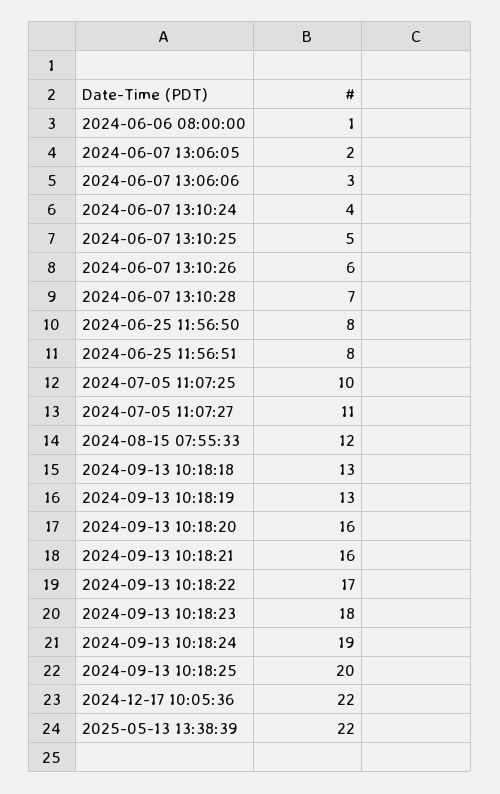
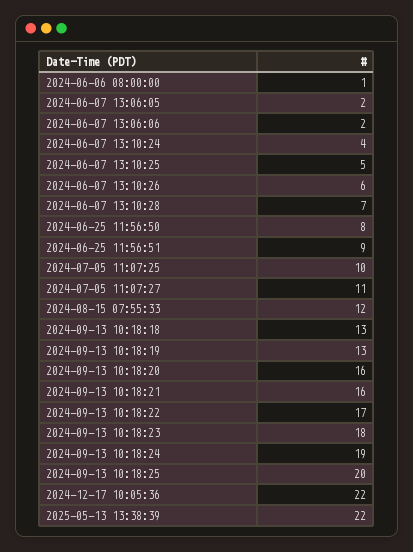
  {
    "2024-06-06 08:00:00": 1,
    "2024-06-07 13:06:05": 2,
-   "2024-06-07 13:06:06": 3,
+   "2024-06-07 13:06:06": 2,
    "2024-06-07 13:10:24": 4,
    "2024-06-07 13:10:25": 5,
    "2024-06-07 13:10:26": 6,
    "2024-06-07 13:10:28": 7,
    "2024-06-25 11:56:50": 8,
-   "2024-06-25 11:56:51": 8,
+   "2024-06-25 11:56:51": 9,
    "2024-07-05 11:07:25": 10,
    "2024-07-05 11:07:27": 11,
    "2024-08-15 07:55:33": 12,
    "2024-09-13 10:18:18": 13,
    "2024-09-13 10:18:19": 13,
    "2024-09-13 10:18:20": 16,
    "2024-09-13 10:18:21": 16,
    "2024-09-13 10:18:22": 17,
    "2024-09-13 10:18:23": 18,
    "2024-09-13 10:18:24": 19,
    "2024-09-13 10:18:25": 20,
    "2024-12-17 10:05:36": 22,
    "2025-05-13 13:38:39": 22
  }

